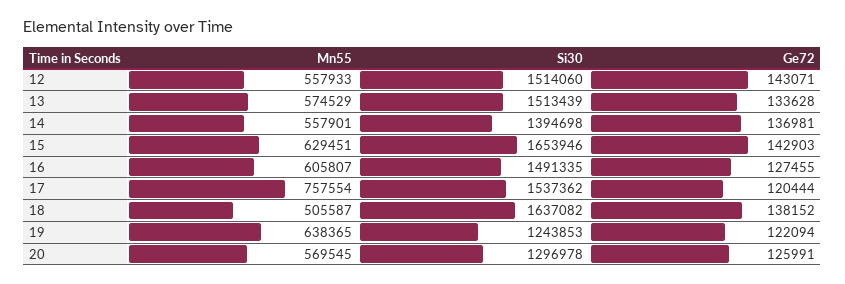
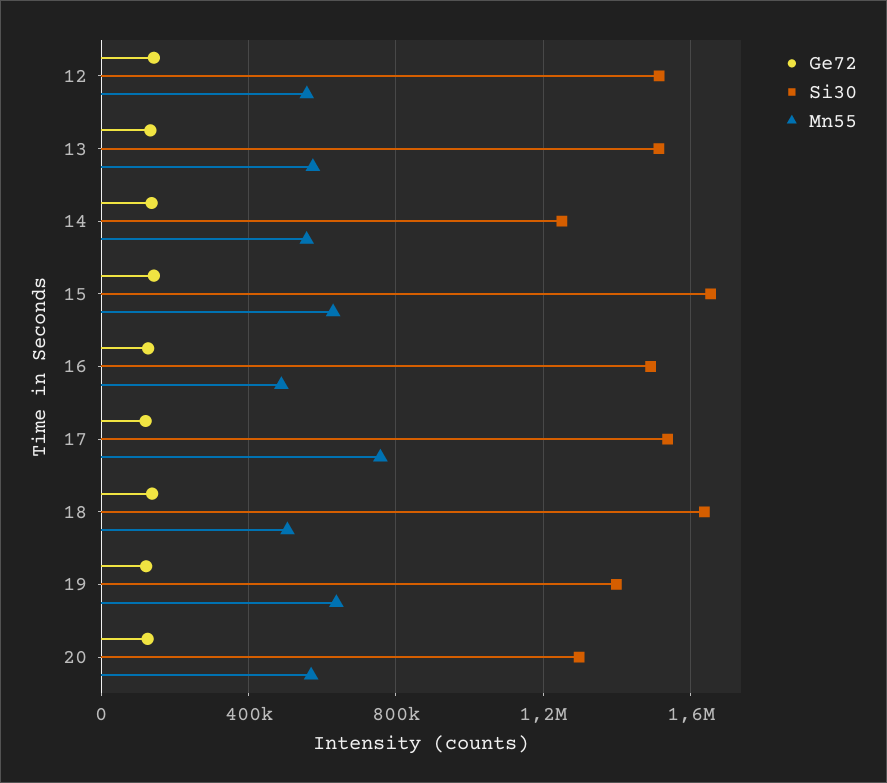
  {
    "Mn55": {
      "12": 557933,
      "13": 574529,
      "14": 557901,
      "15": 629451,
-     "16": 605807,
+     "16": 500000,
      "17": 757554,
      "18": 505587,
      "19": 638365,
      "20": 569545
    },
    "Si30": {
      "12": 1514060,
      "13": 1513439,
-     "14": 1394698,
+     "14": 1250000,
      "15": 1653946,
      "16": 1491335,
      "17": 1537362,
      "18": 1637082,
-     "19": 1243853,
+     "19": 1400000,
      "20": 1296978
    },
    "Ge72": {
      "12": 143071,
      "13": 133628,
      "14": 136981,
      "15": 142903,
      "16": 127455,
      "17": 120444,
      "18": 138152,
      "19": 122094,
      "20": 125991
    }
  }

